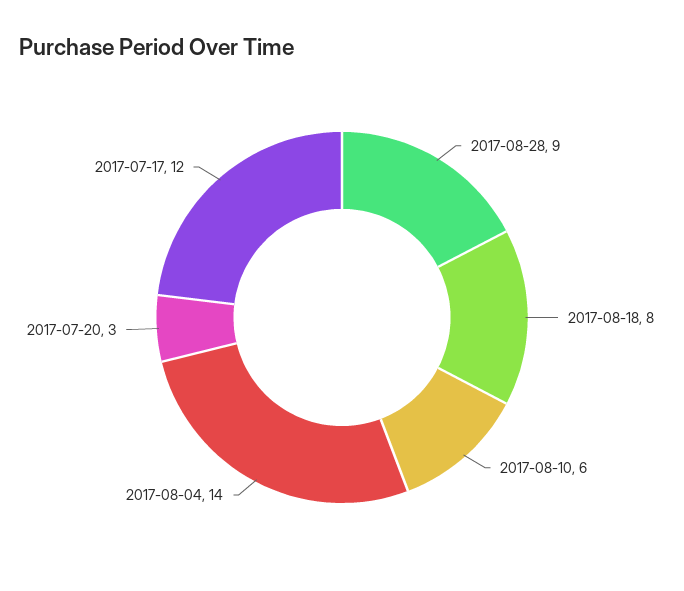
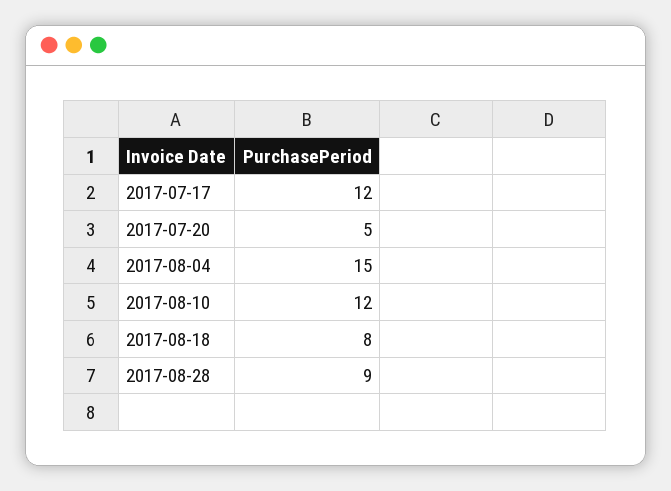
  {
    "2017-08-28": 9,
    "2017-08-18": 8,
-   "2017-08-10": 6,
+   "2017-08-10": 12,
-   "2017-08-04": 14,
+   "2017-08-04": 15,
-   "2017-07-20": 3,
+   "2017-07-20": 5,
    "2017-07-17": 12
  }

